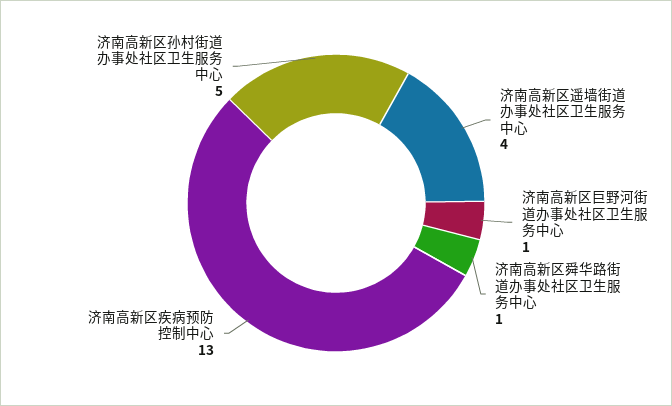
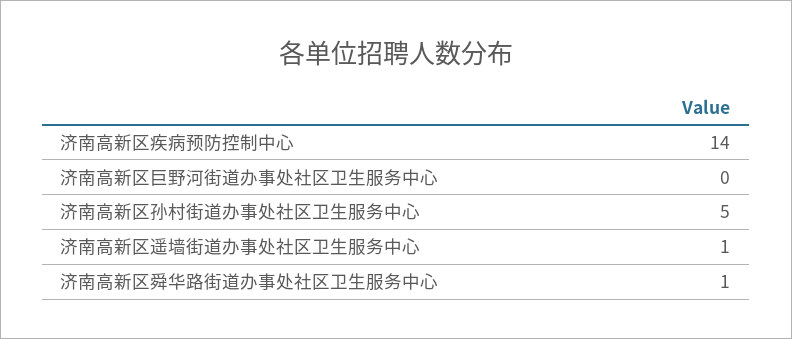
  {
-   "济南高新区遥墙街道办事处社区卫生服务中心": 4,
+   "济南高新区遥墙街道办事处社区卫生服务中心": 1,
-   "济南高新区巨野河街道办事处社区卫生服务中心": 1,
+   "济南高新区巨野河街道办事处社区卫生服务中心": 0,
    "济南高新区舜华路街道办事处社区卫生服务中心": 1,
-   "济南高新区疾病预防控制中心": 13,
+   "济南高新区疾病预防控制中心": 14,
    "济南高新区孙村街道办事处社区卫生服务中心": 5
  }

